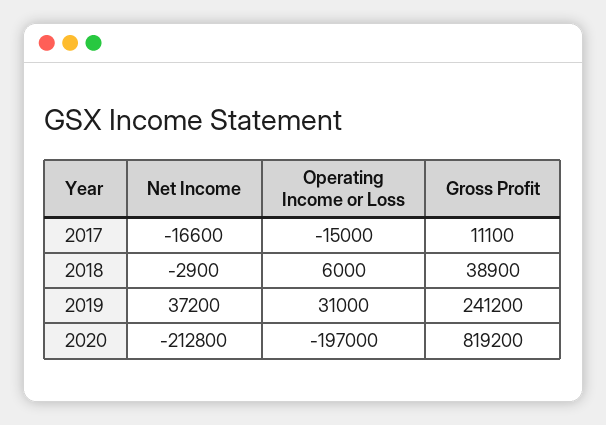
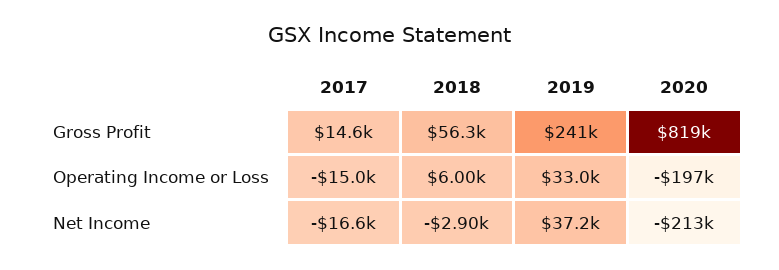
  {
    "Net Income": {
      "2017": -16600,
      "2018": -2900,
      "2019": 37200,
      "2020": -212800
    },
    "Operating Income or Loss": {
      "2017": -15000,
      "2018": 6000,
-     "2019": 31000,
+     "2019": 33000,
      "2020": -197000
    },
    "Gross Profit": {
-     "2017": 11100,
+     "2017": 14600,
-     "2018": 38900,
+     "2018": 56300,
      "2019": 241200,
      "2020": 819200
    }
  }

